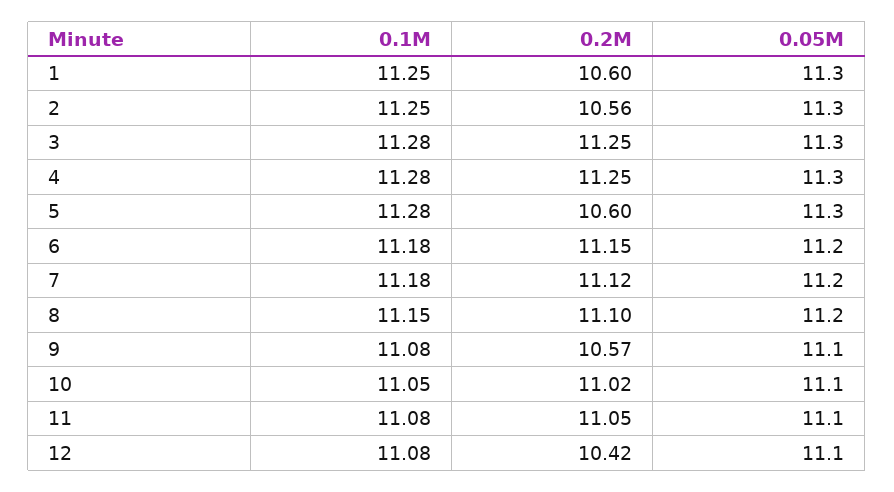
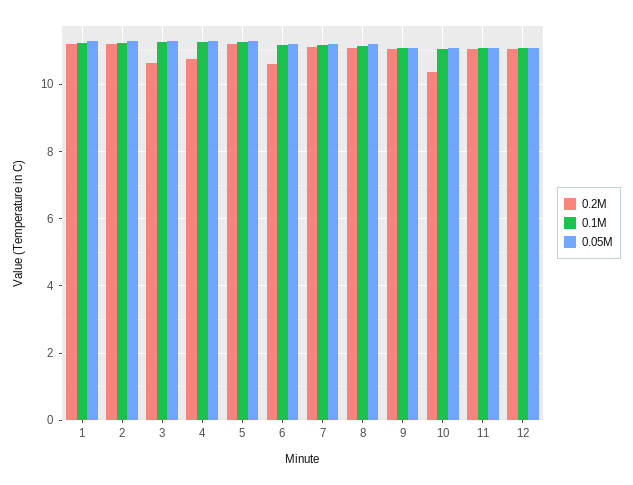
  {
    "0.1M": {
      "1": 11.25,
      "2": 11.25,
      "3": 11.28,
      "4": 11.28,
      "5": 11.28,
      "6": 11.18,
      "7": 11.18,
      "8": 11.15,
      "9": 11.08,
      "10": 11.05,
      "11": 11.08,
      "12": 11.08
    },
    "0.2M": {
-     "1": 10.6,
+     "1": 11.2,
-     "2": 10.56,
+     "2": 11.2,
-     "3": 11.25,
+     "3": 10.6,
-     "4": 11.25,
+     "4": 10.8,
-     "5": 10.6,
+     "5": 11.2,
-     "6": 11.15,
+     "6": 10.6,
      "7": 11.12,
      "8": 11.1,
-     "9": 10.57,
+     "9": 11,
-     "10": 11.02,
+     "10": 10.4,
      "11": 11.05,
-     "12": 10.42
+     "12": 11
    },
    "0.05M": {
      "1": 11.3,
      "2": 11.3,
      "3": 11.3,
      "4": 11.3,
      "5": 11.3,
      "6": 11.2,
      "7": 11.2,
      "8": 11.2,
      "9": 11.1,
      "10": 11.1,
      "11": 11.1,
      "12": 11.1
    }
  }

